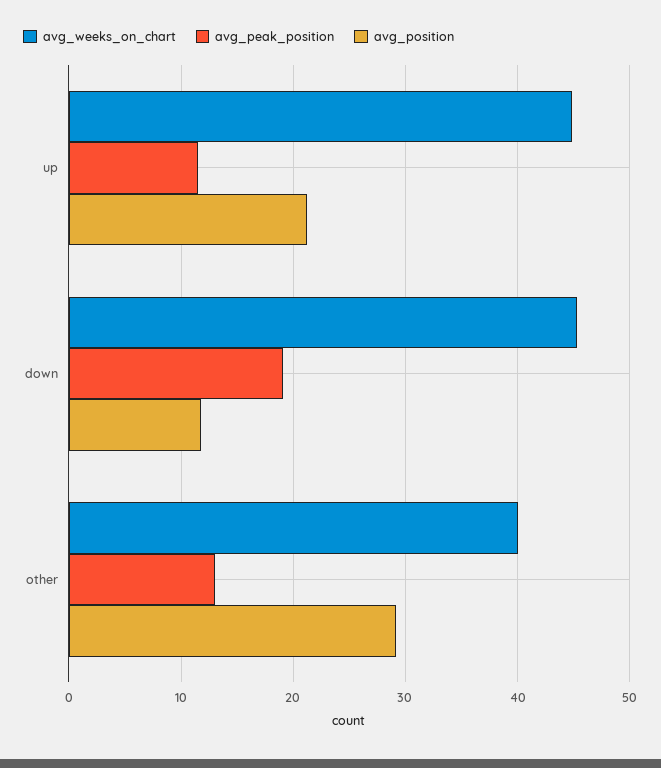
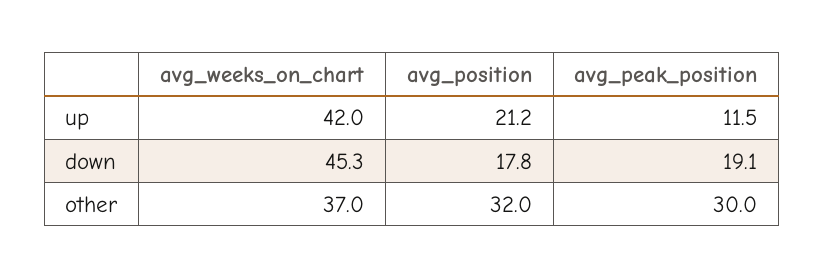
  {
    "avg_weeks_on_chart": {
-     "up": 45,
+     "up": 42,
      "down": 45.3,
-     "other": 40
+     "other": 37
    },
    "avg_peak_position": {
      "up": 11.5,
      "down": 19.1,
-     "other": 13
+     "other": 30
    },
    "avg_position": {
      "up": 21.2,
-     "down": 12,
+     "down": 17.8,
-     "other": 29
+     "other": 32
    }
  }

